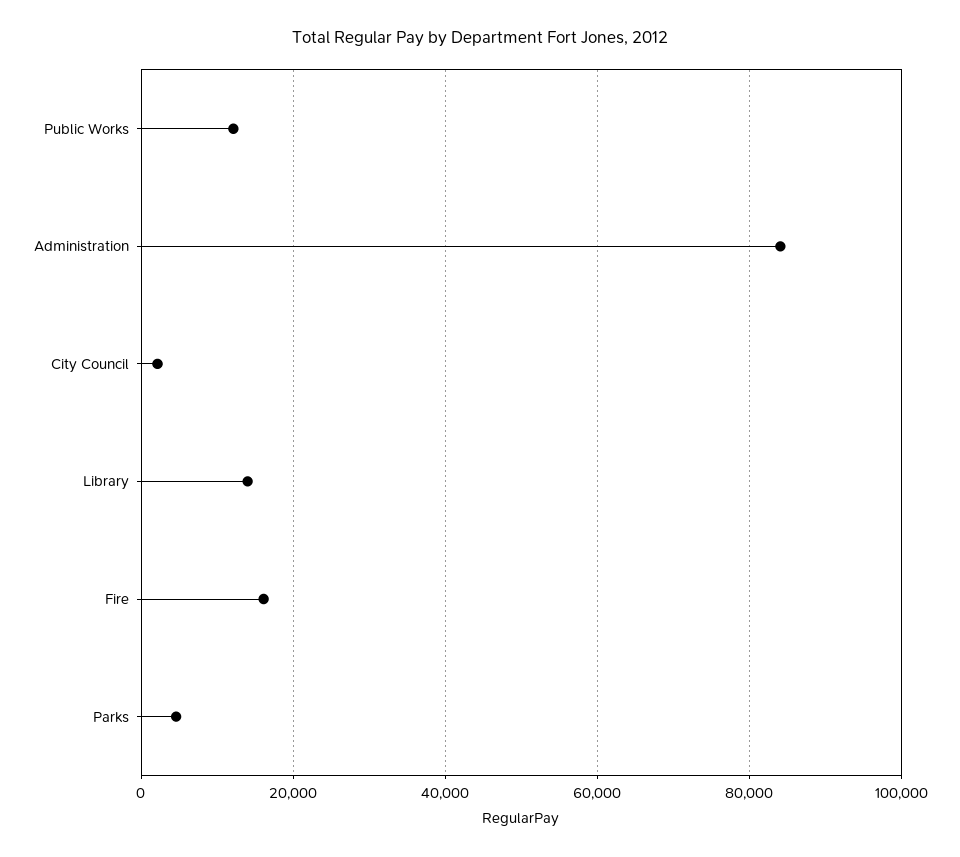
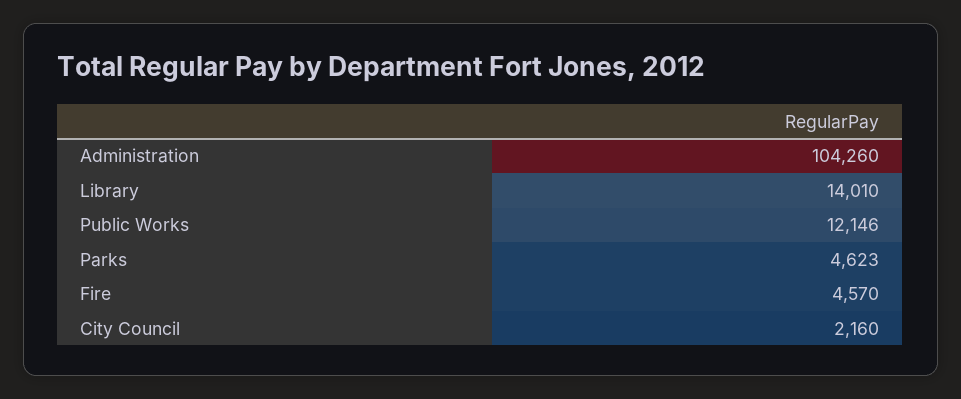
  {
    "Public Works": 12146,
-   "Administration": 84000,
+   "Administration": 104260,
    "City Council": 2160,
    "Library": 14010,
-   "Fire": 16000,
+   "Fire": 4570,
    "Parks": 4623
  }

